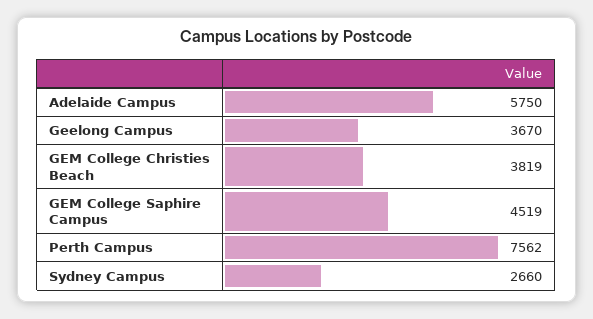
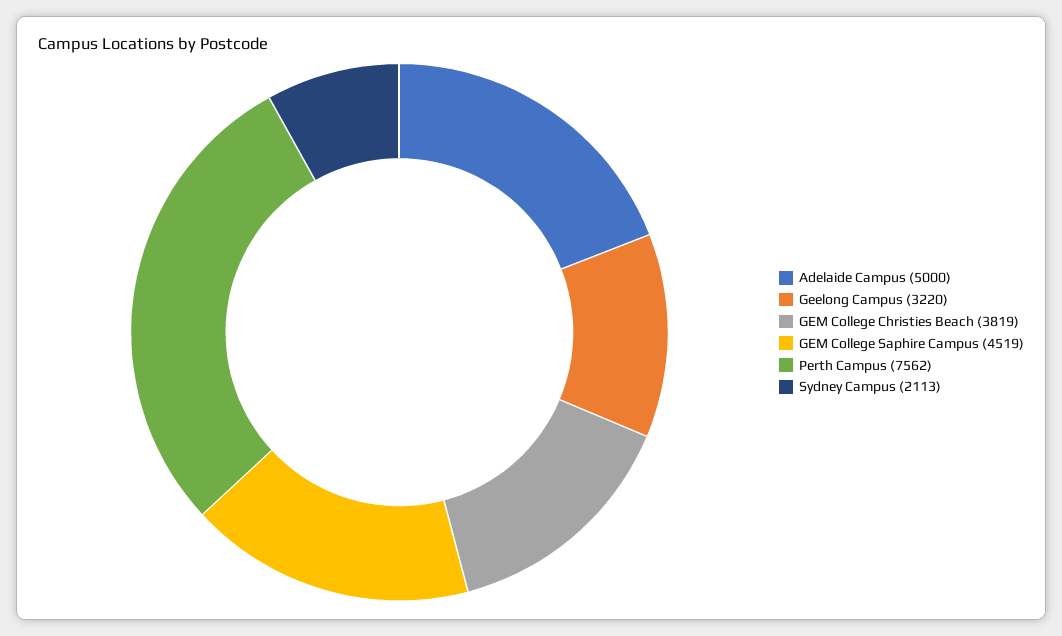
  {
-   "Adelaide Campus": 5750,
+   "Adelaide Campus": 5000,
-   "Geelong Campus": 3670,
+   "Geelong Campus": 3220,
    "GEM College Christies Beach": 3819,
    "GEM College Saphire Campus": 4519,
    "Perth Campus": 7562,
-   "Sydney Campus": 2660
+   "Sydney Campus": 2113
  }

